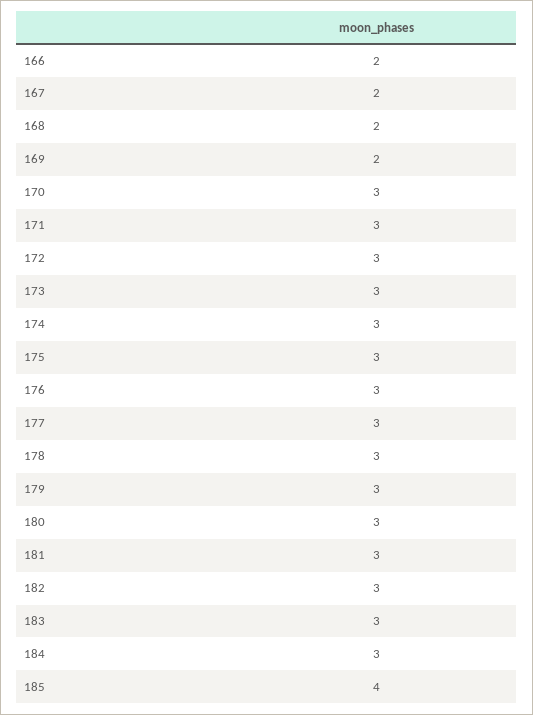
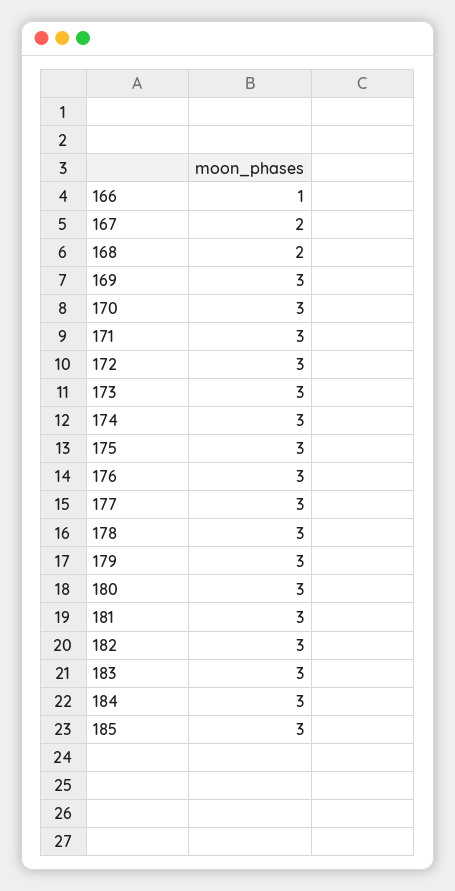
  {
-   "166": 2,
+   "166": 1,
    "167": 2,
    "168": 2,
-   "169": 2,
+   "169": 3,
    "170": 3,
    "171": 3,
    "172": 3,
    "173": 3,
    "174": 3,
    "175": 3,
    "176": 3,
    "177": 3,
    "178": 3,
    "179": 3,
    "180": 3,
    "181": 3,
    "182": 3,
    "183": 3,
    "184": 3,
-   "185": 4
+   "185": 3
  }

